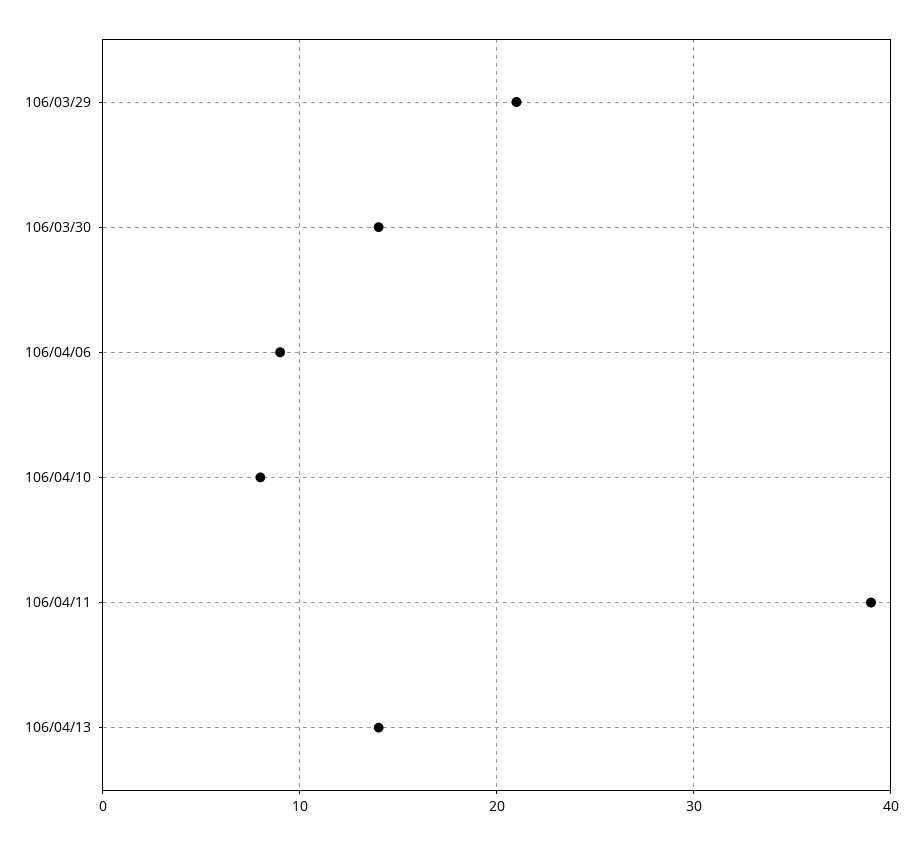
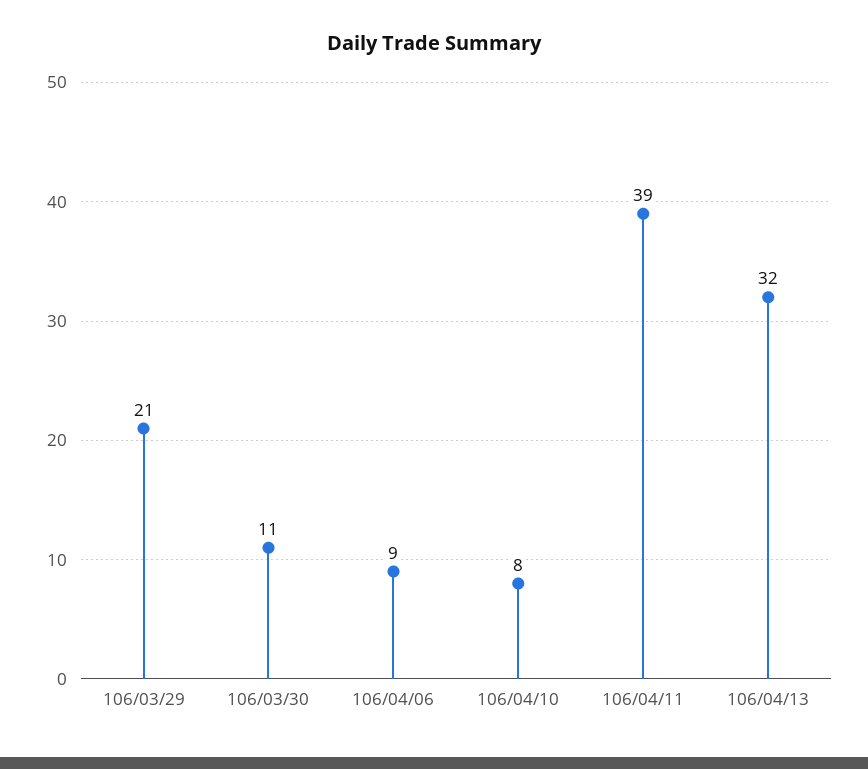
  {
    "106/03/29": 21,
-   "106/03/30": 14,
+   "106/03/30": 11,
    "106/04/06": 9,
    "106/04/10": 8,
    "106/04/11": 39,
-   "106/04/13": 14
+   "106/04/13": 32
  }

